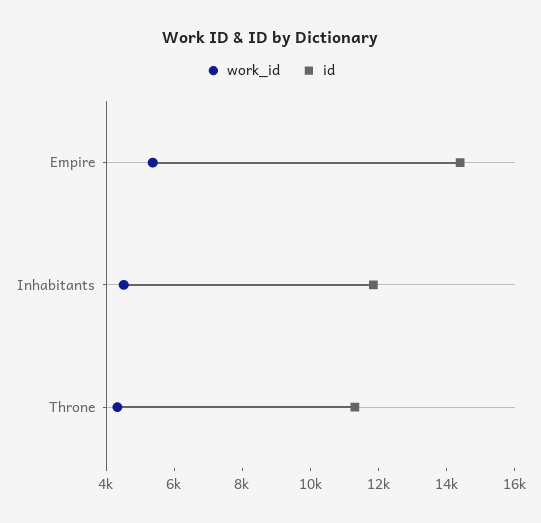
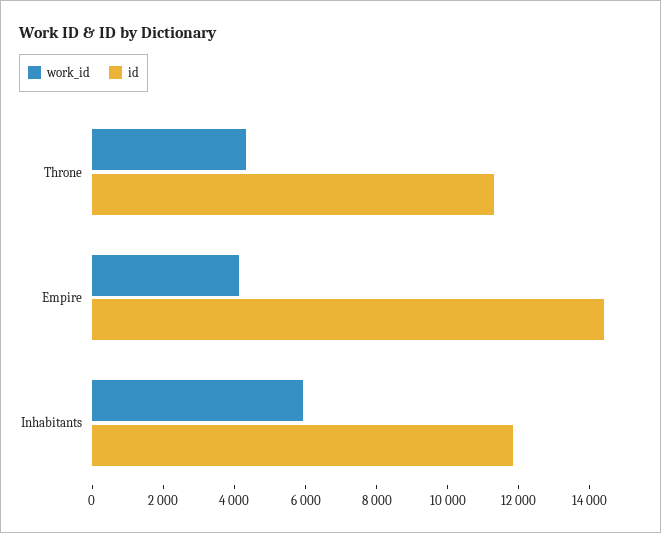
  {
    "work_id": {
-     "Empire": 5500,
+     "Empire": 4000,
-     "Inhabitants": 4500,
+     "Inhabitants": 6000,
      "Throne": 4500
    },
    "id": {
      "Empire": 14500,
      "Inhabitants": 12000,
      "Throne": 11500
    }
  }

